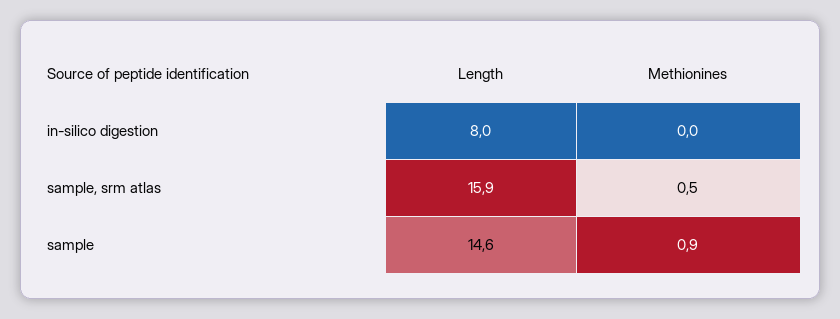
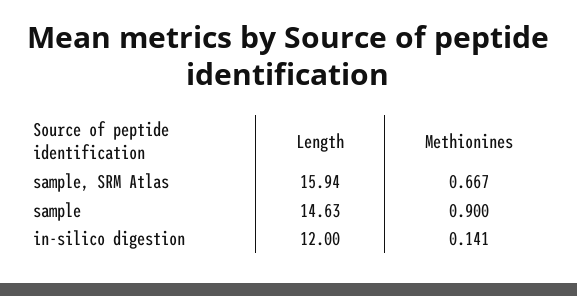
  {
    "Length": {
-     "in-silico digestion": 8,
+     "in-silico digestion": 12,
      "sample, srm atlas": 15.94,
      "sample": 14.63
    },
    "Methionines": {
-     "in-silico digestion": 0,
+     "in-silico digestion": 0.141,
-     "sample, srm atlas": 0.5,
+     "sample, srm atlas": 0.667,
      "sample": 0.9
    }
  }

